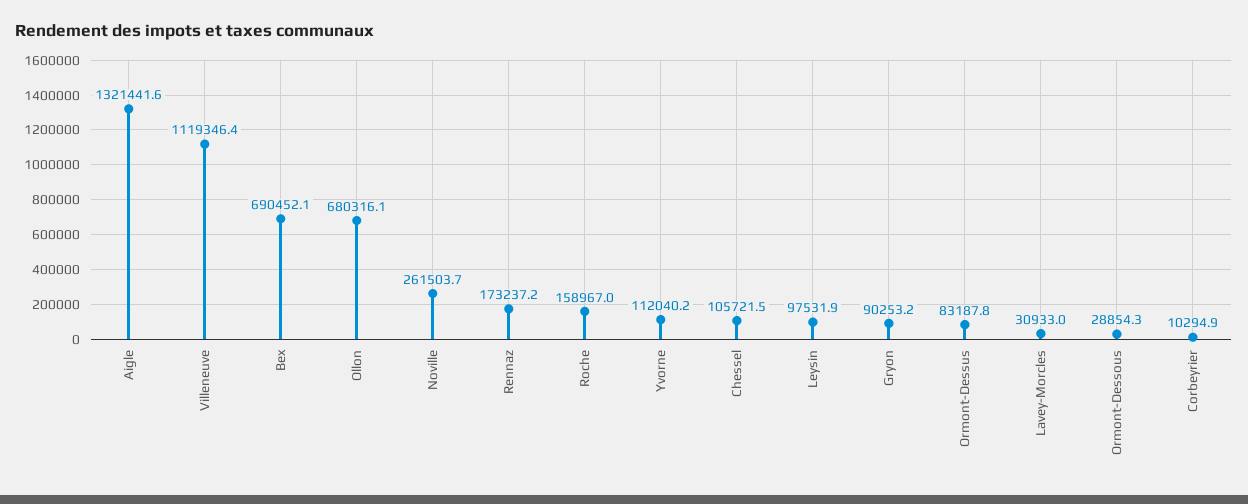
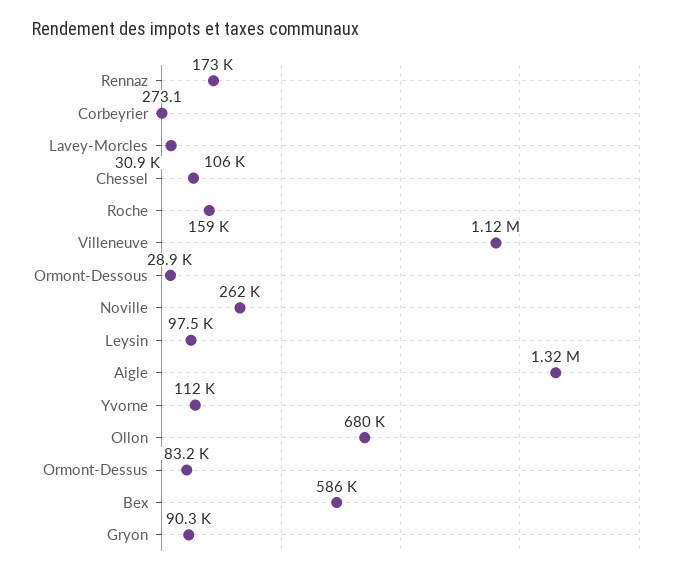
  {
    "Aigle": 1321441.6,
    "Villeneuve": 1119346.4,
-   "Bex": 690452.1,
+   "Bex": 586000,
    "Ollon": 680316.1,
    "Noville": 261503.7,
    "Rennaz": 173237.2,
    "Roche": 158967,
    "Yvorne": 112040.2,
    "Chessel": 105721.5,
    "Leysin": 97531.9,
    "Gryon": 90253.2,
    "Ormont-Dessus": 83187.8,
    "Lavey-Morcles": 30933,
    "Ormont-Dessous": 28854.3,
-   "Corbeyrier": 10294.9
+   "Corbeyrier": 273.1
  }

